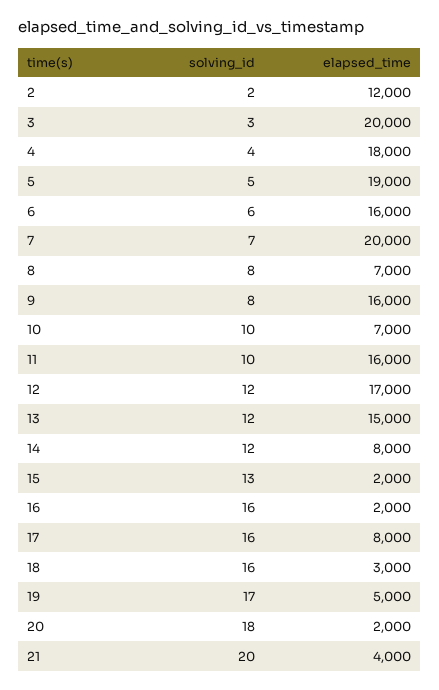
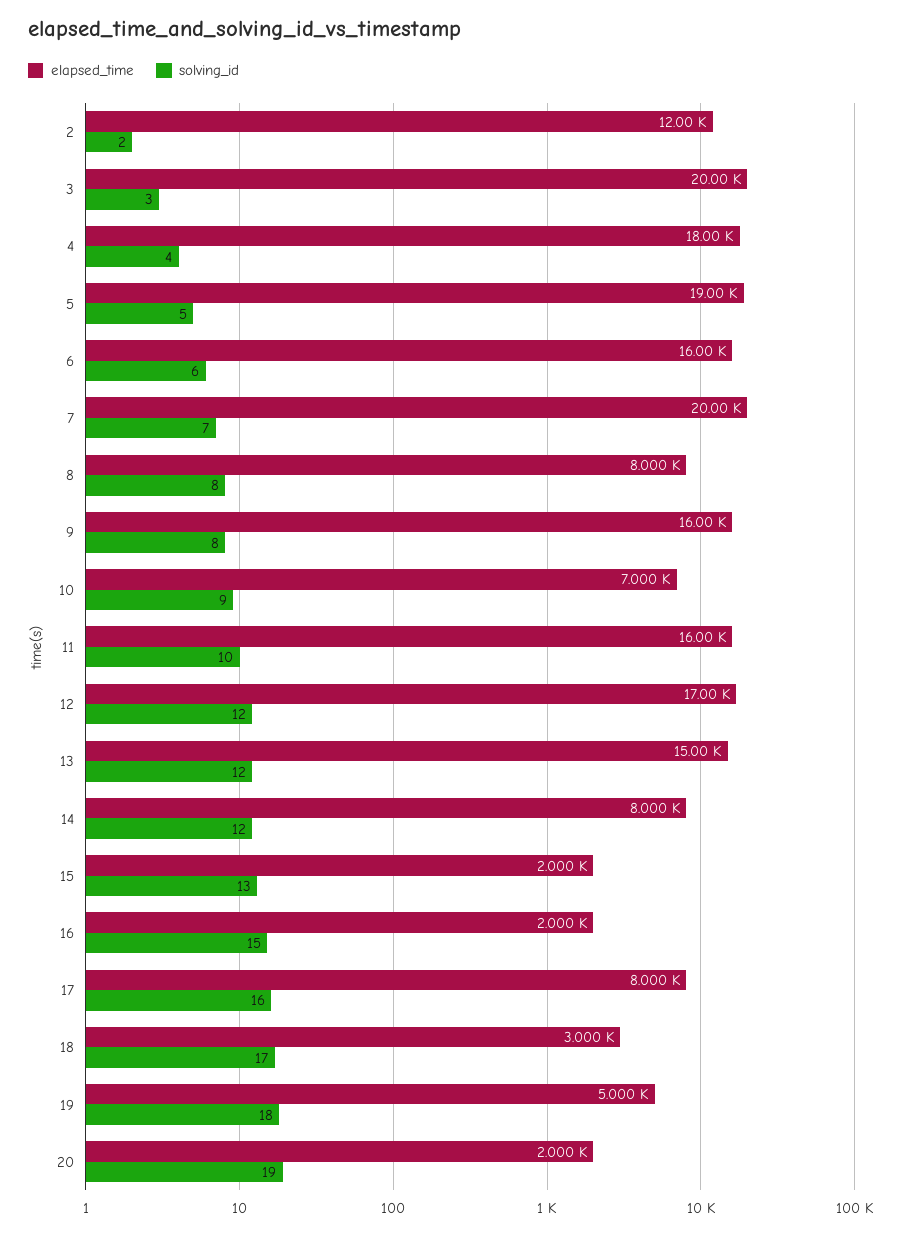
  {
    "solving_id": {
      "2": 2,
      "3": 3,
      "4": 4,
      "5": 5,
      "6": 6,
      "7": 7,
      "8": 8,
      "9": 8,
-     "10": 10,
+     "10": 9,
      "11": 10,
      "12": 12,
      "13": 12,
      "14": 12,
      "15": 13,
-     "16": 16,
+     "16": 15,
      "17": 16,
-     "18": 16,
+     "18": 17,
-     "19": 17,
+     "19": 18,
-     "20": 18,
+     "20": 19
-     "21": 20
    },
    "elapsed_time": {
      "2": 12000,
      "3": 20000,
      "4": 18000,
      "5": 19000,
      "6": 16000,
      "7": 20000,
-     "8": 7000,
+     "8": 8000,
      "9": 16000,
      "10": 7000,
      "11": 16000,
      "12": 17000,
      "13": 15000,
      "14": 8000,
      "15": 2000,
      "16": 2000,
      "17": 8000,
      "18": 3000,
      "19": 5000,
-     "20": 2000,
+     "20": 2000
-     "21": 4000
    }
  }

